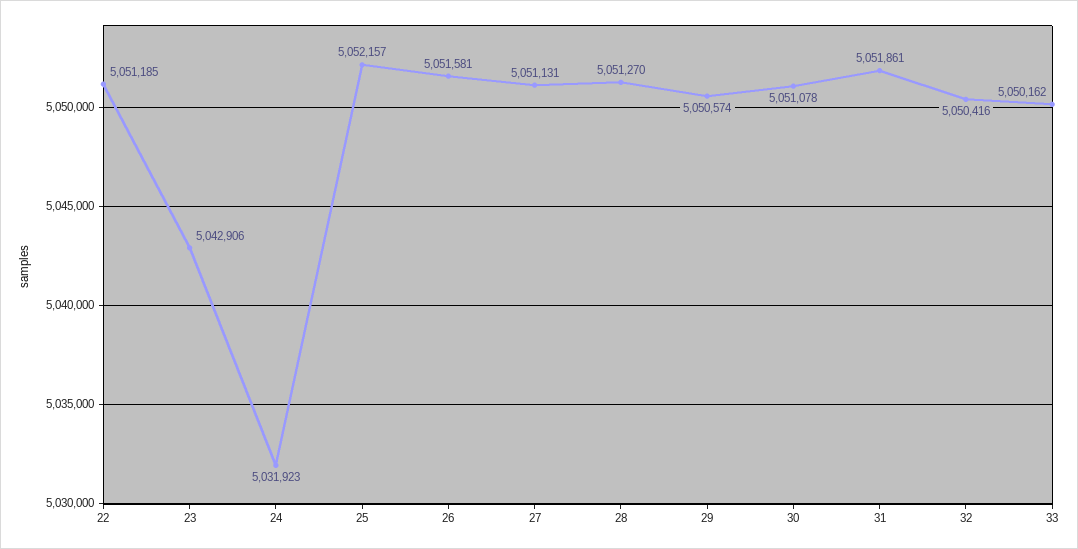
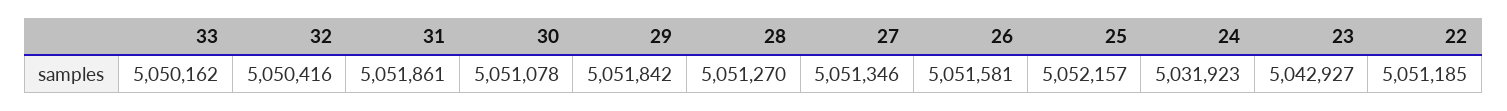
  {
    "22": 5051185,
-   "23": 5042906,
+   "23": 5042927,
    "24": 5031923,
    "25": 5052157,
    "26": 5051581,
-   "27": 5051131,
+   "27": 5051346,
    "28": 5051270,
-   "29": 5050574,
+   "29": 5051842,
    "30": 5051078,
    "31": 5051861,
    "32": 5050416,
    "33": 5050162
  }

